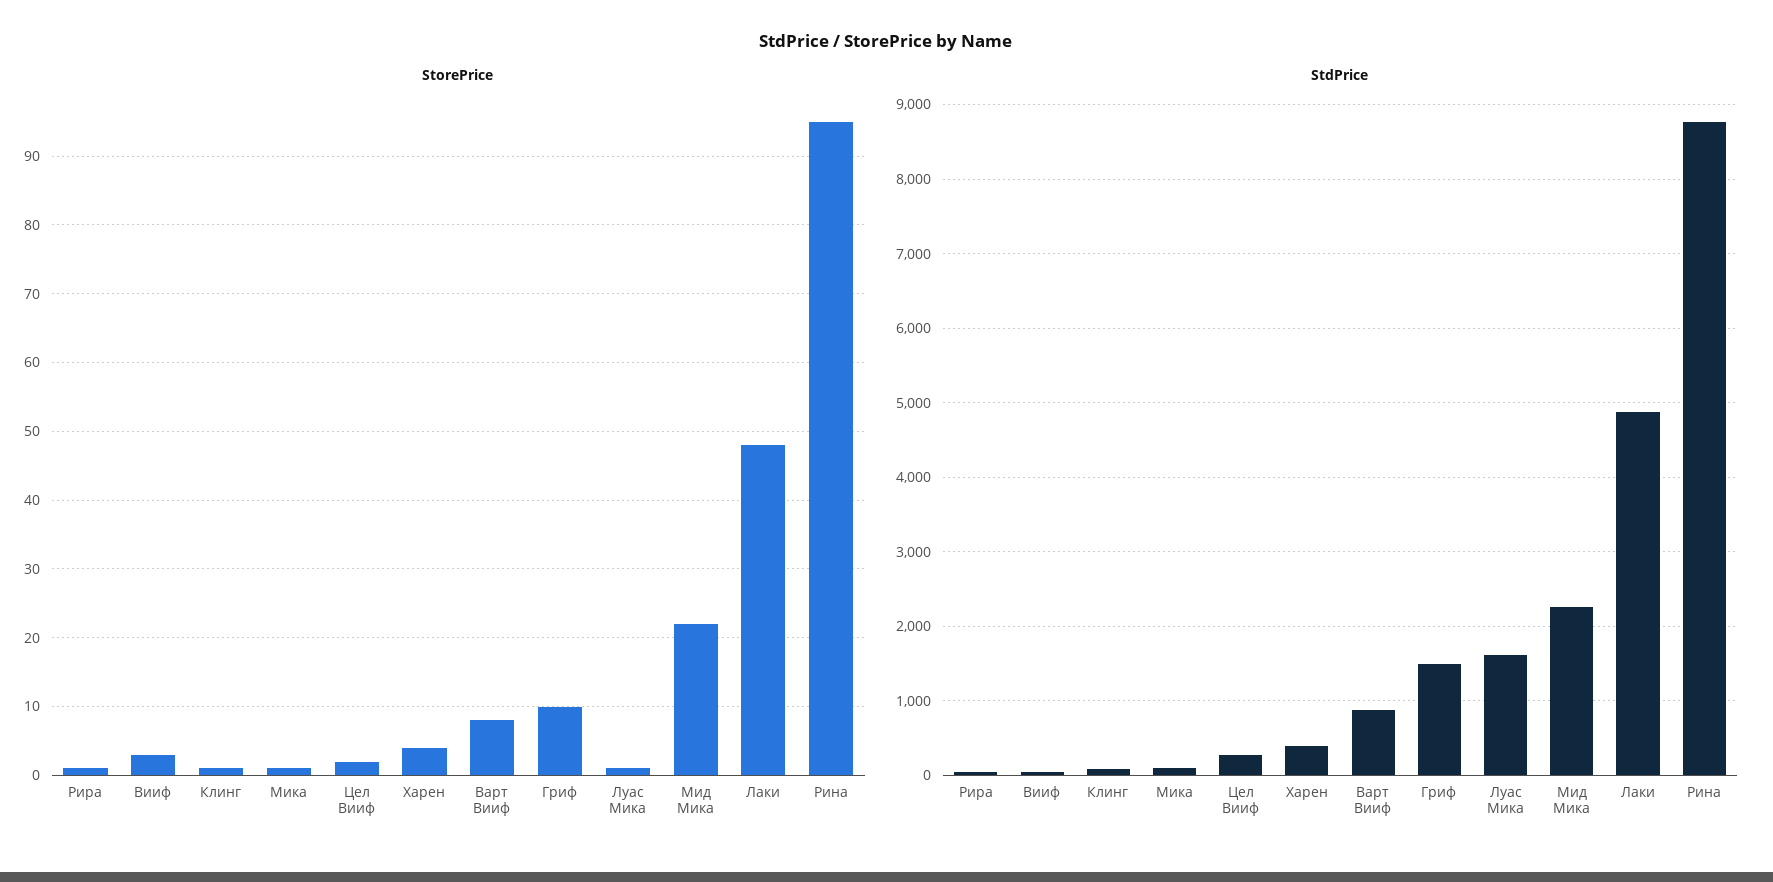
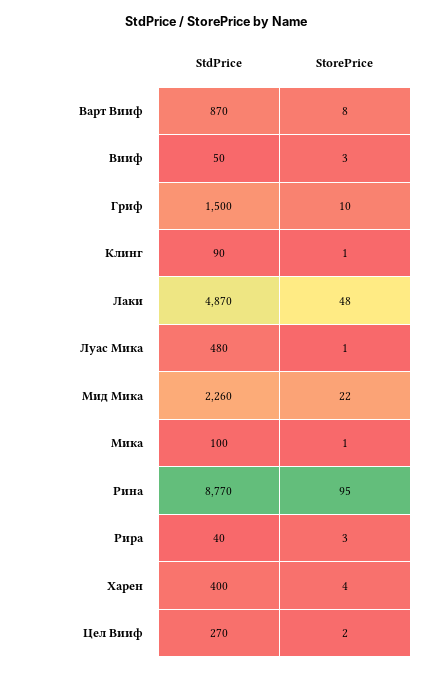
  {
    "StorePrice": {
-     "Рира": 1,
+     "Рира": 3,
      "Вииф": 3,
      "Клинг": 1,
      "Мика": 1,
      "Цел Вииф": 2,
      "Харен": 4,
      "Варт Вииф": 8,
      "Гриф": 10,
      "Луас Мика": 1,
      "Мид Мика": 22,
      "Лаки": 48,
      "Рина": 95
    },
    "StdPrice": {
      "Рира": 40,
      "Вииф": 50,
      "Клинг": 90,
      "Мика": 100,
      "Цел Вииф": 270,
      "Харен": 400,
      "Варт Вииф": 870,
      "Гриф": 1500,
-     "Луас Мика": 1600,
+     "Луас Мика": 480,
      "Мид Мика": 2260,
      "Лаки": 4870,
      "Рина": 8770
    }
  }

